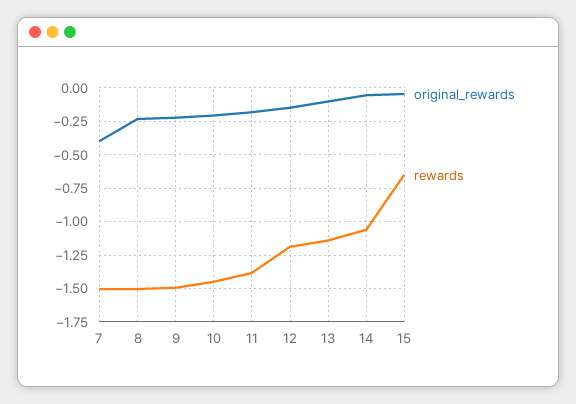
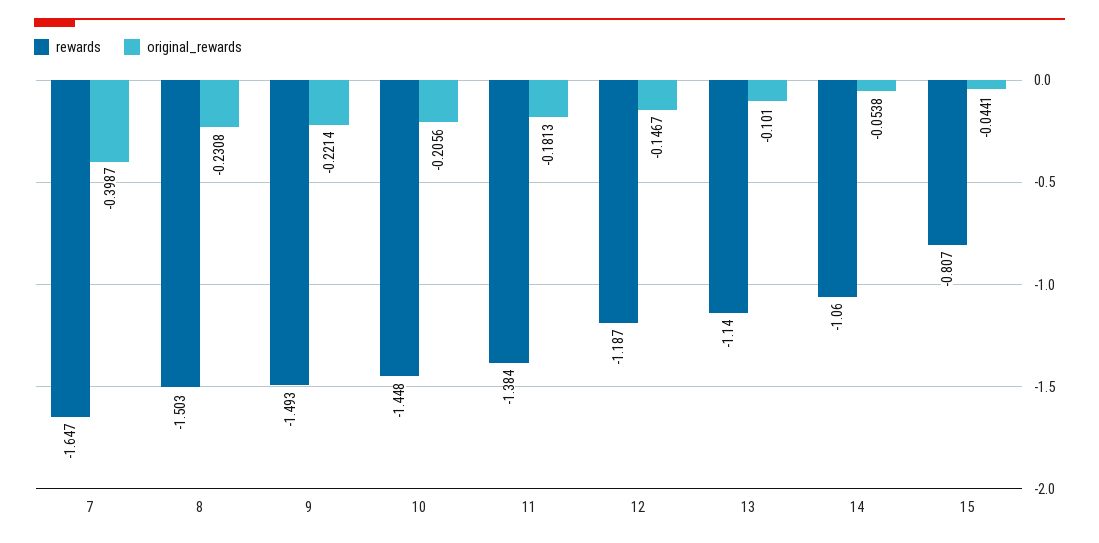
  {
    "original_rewards": {
      "7": -0.3987,
      "8": -0.2308,
      "9": -0.2214,
      "10": -0.2056,
      "11": -0.1813,
      "12": -0.1467,
      "13": -0.101,
      "14": -0.0538,
      "15": -0.0441
    },
    "rewards": {
-     "7": -1.5,
+     "7": -1.647,
      "8": -1.503,
      "9": -1.493,
      "10": -1.448,
      "11": -1.384,
      "12": -1.187,
      "13": -1.14,
      "14": -1.06,
-     "15": -0.65
+     "15": -0.807
    }
  }

